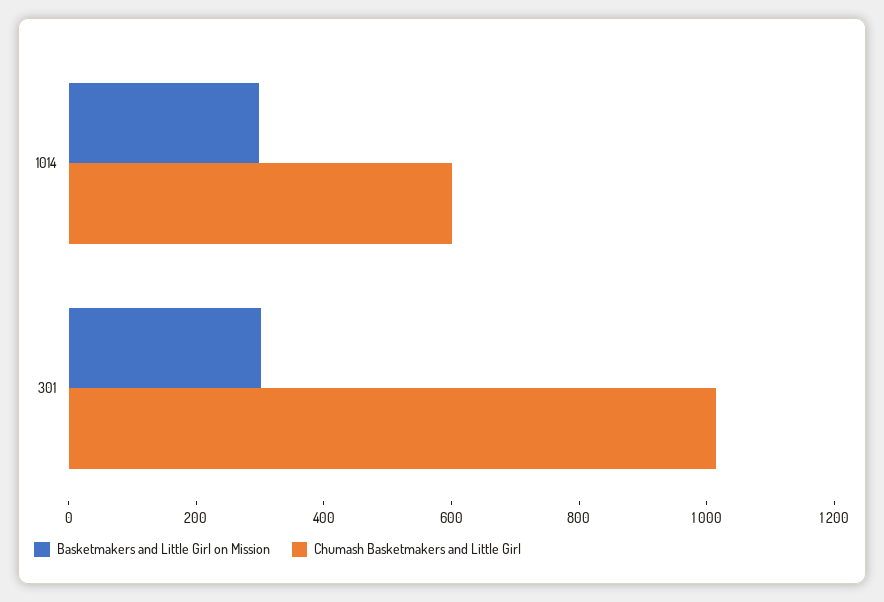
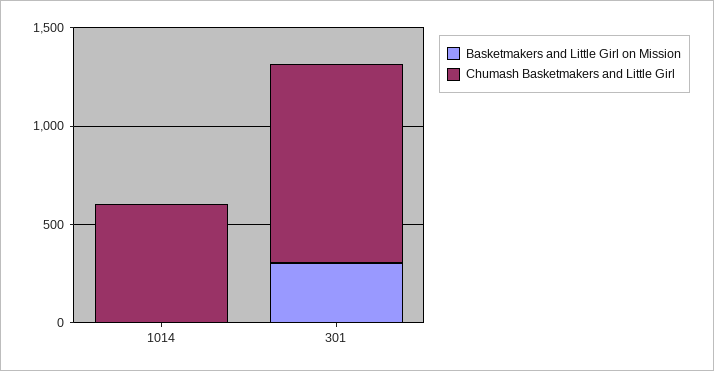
  {
    "Basketmakers and Little Girl on Mission": {
-     "1014": 300,
+     "1014": 0,
      "301": 300
    },
    "Chumash Basketmakers and Little Girl": {
      "1014": 600,
      "301": 1000
    }
  }

